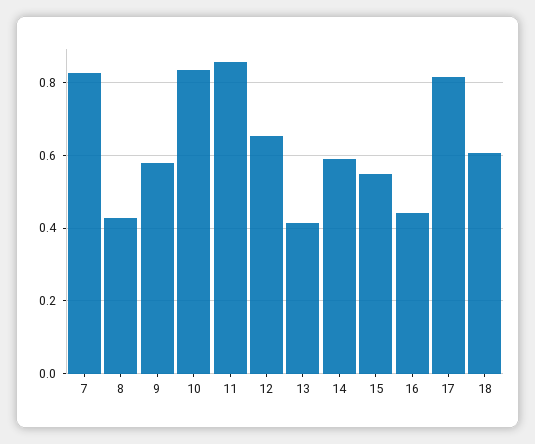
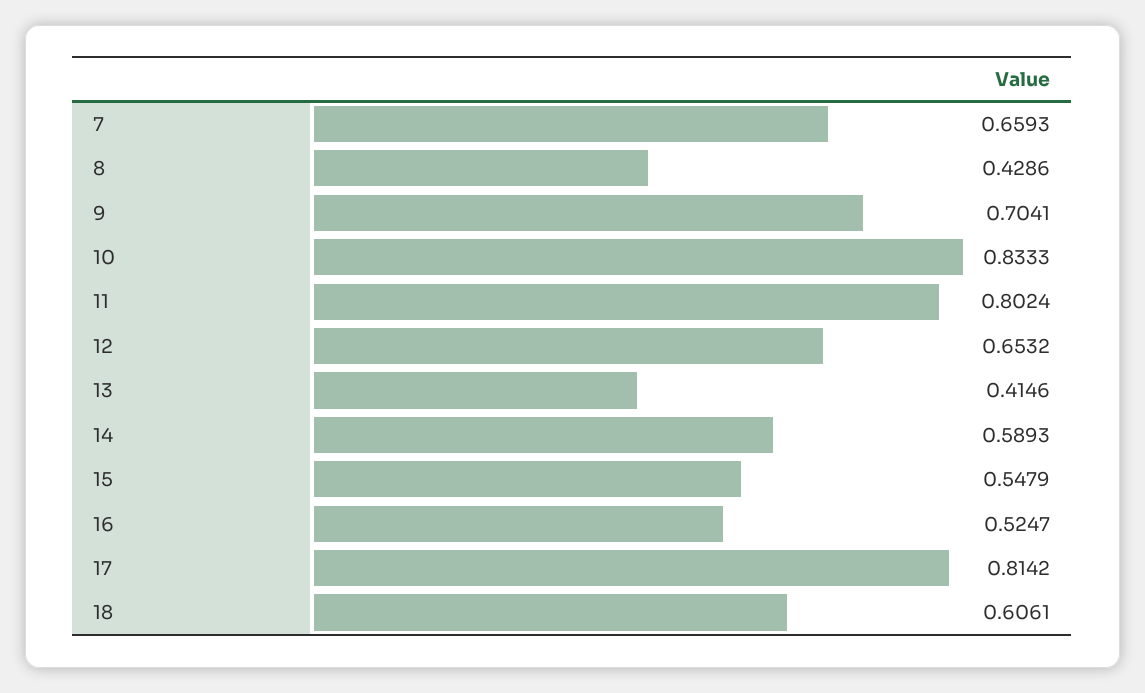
  {
-   "7": 0.82,
+   "7": 0.6593,
    "8": 0.4286,
-   "9": 0.58,
+   "9": 0.7041,
    "10": 0.8333,
-   "11": 0.86,
+   "11": 0.8024,
    "12": 0.6532,
    "13": 0.4146,
    "14": 0.5893,
    "15": 0.5479,
-   "16": 0.44,
+   "16": 0.5247,
    "17": 0.8142,
    "18": 0.6061
  }

